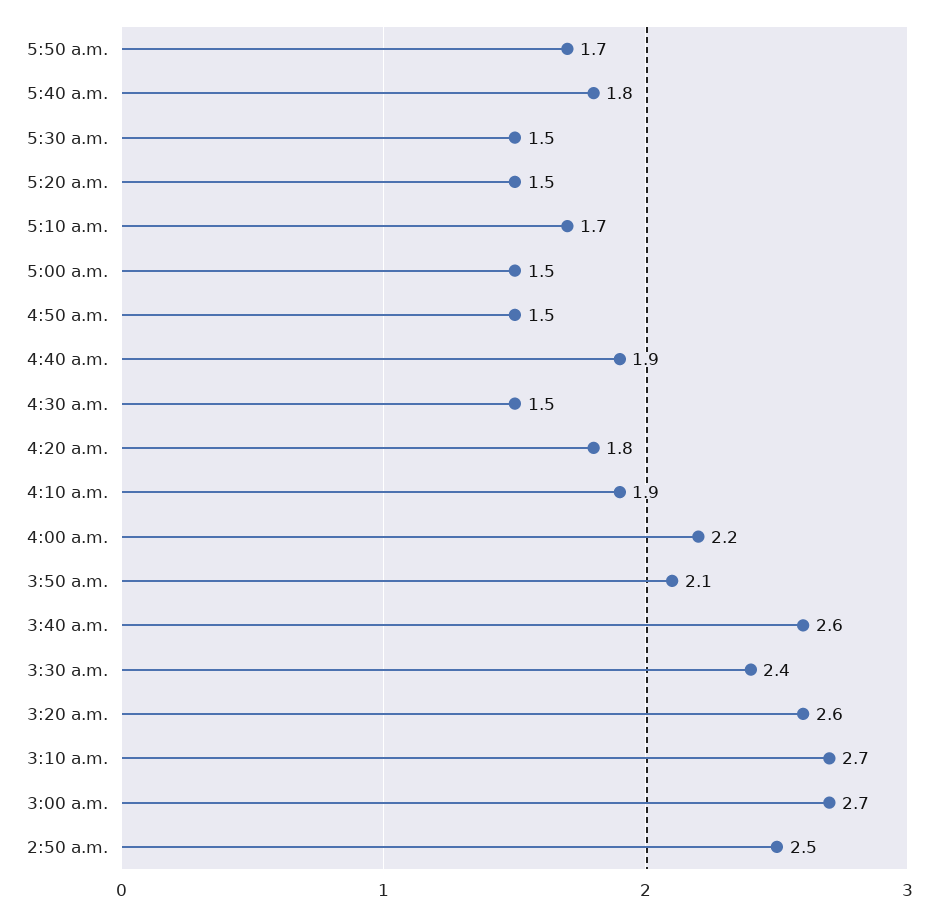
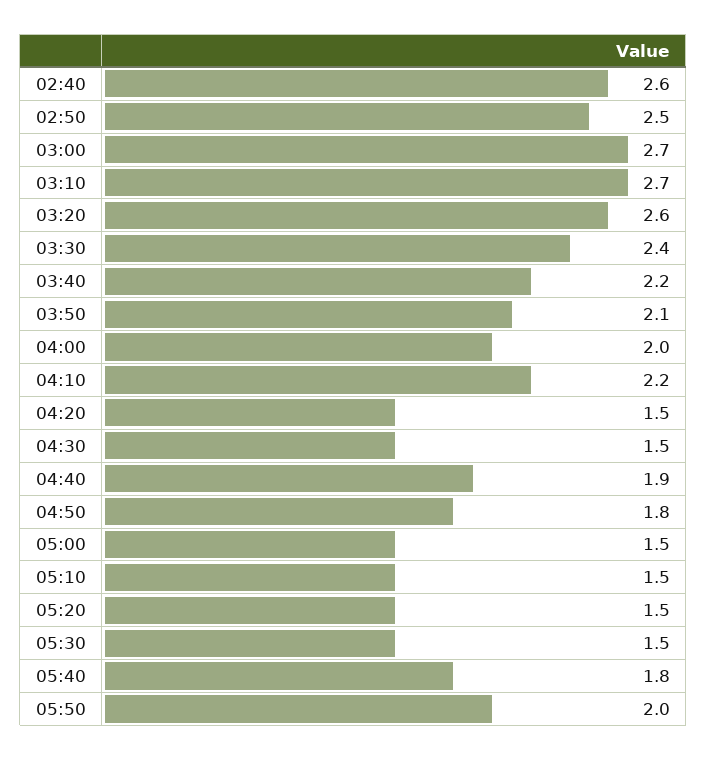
  {
-   "5:50 a.m.": 1.7,
+   "5:50 a.m.": 2,
    "5:40 a.m.": 1.8,
    "5:30 a.m.": 1.5,
    "5:20 a.m.": 1.5,
-   "5:10 a.m.": 1.7,
+   "5:10 a.m.": 1.5,
    "5:00 a.m.": 1.5,
-   "4:50 a.m.": 1.5,
+   "4:50 a.m.": 1.8,
    "4:40 a.m.": 1.9,
    "4:30 a.m.": 1.5,
-   "4:20 a.m.": 1.8,
+   "4:20 a.m.": 1.5,
-   "4:10 a.m.": 1.9,
+   "4:10 a.m.": 2.2,
-   "4:00 a.m.": 2.2,
+   "4:00 a.m.": 2,
    "3:50 a.m.": 2.1,
-   "3:40 a.m.": 2.6,
+   "3:40 a.m.": 2.2,
    "3:30 a.m.": 2.4,
    "3:20 a.m.": 2.6,
    "3:10 a.m.": 2.7,
    "3:00 a.m.": 2.7,
-   "2:50 a.m.": 2.5
+   "2:50 a.m.": 2.5,
+   "02:40": 2.6
  }

